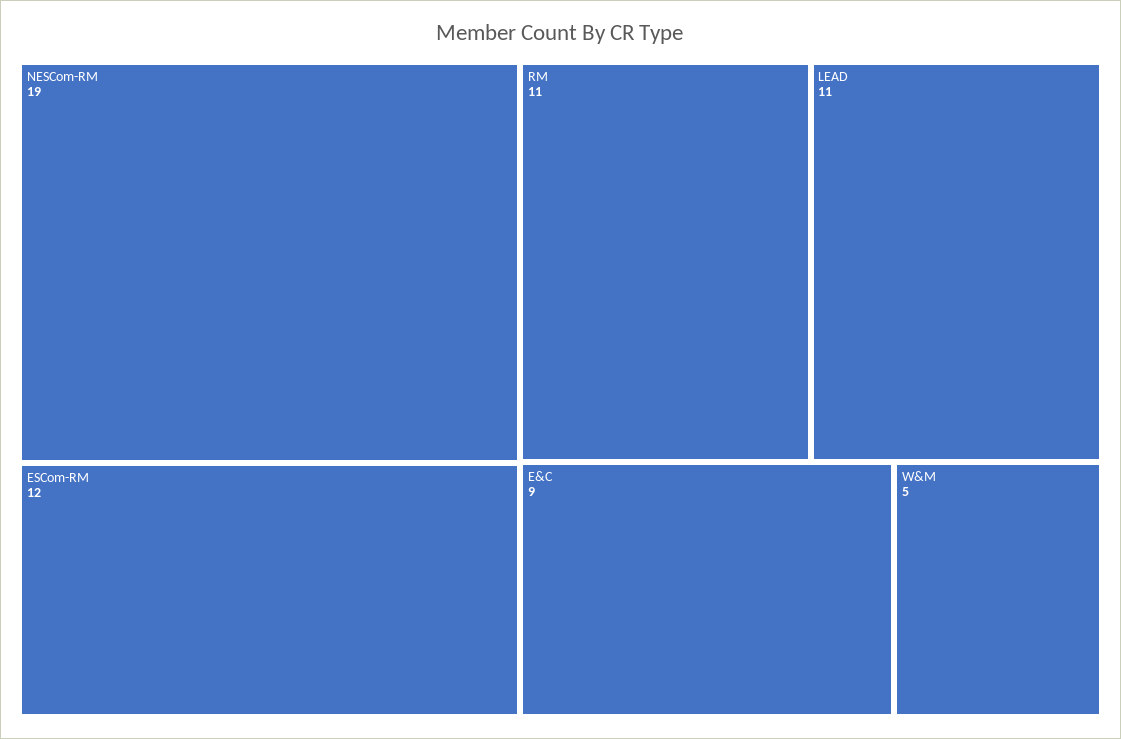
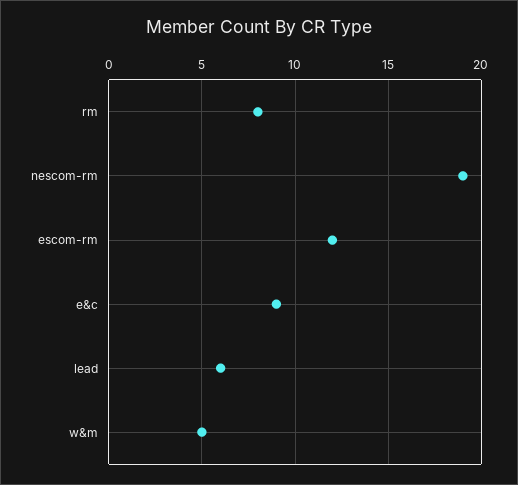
  {
    "NESCom-RM": 19,
    "ESCom-RM": 12,
-   "RM": 11,
+   "RM": 8,
-   "LEAD": 11,
+   "LEAD": 6,
    "E&C": 9,
    "W&M": 5
  }

